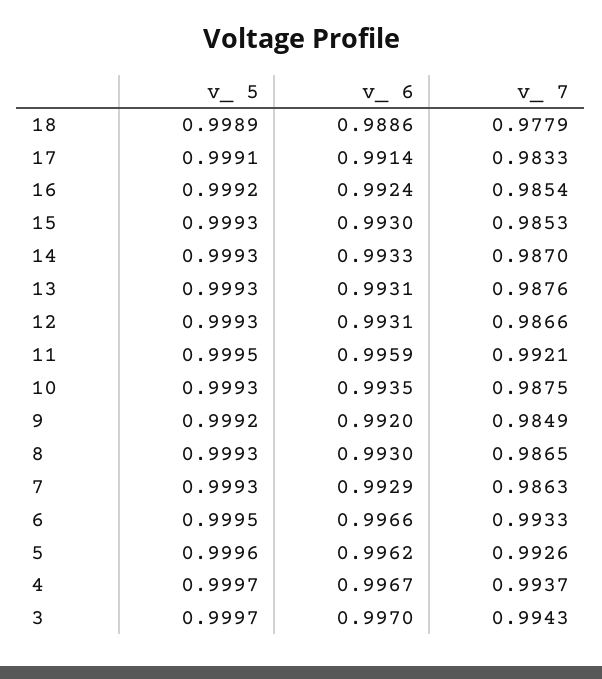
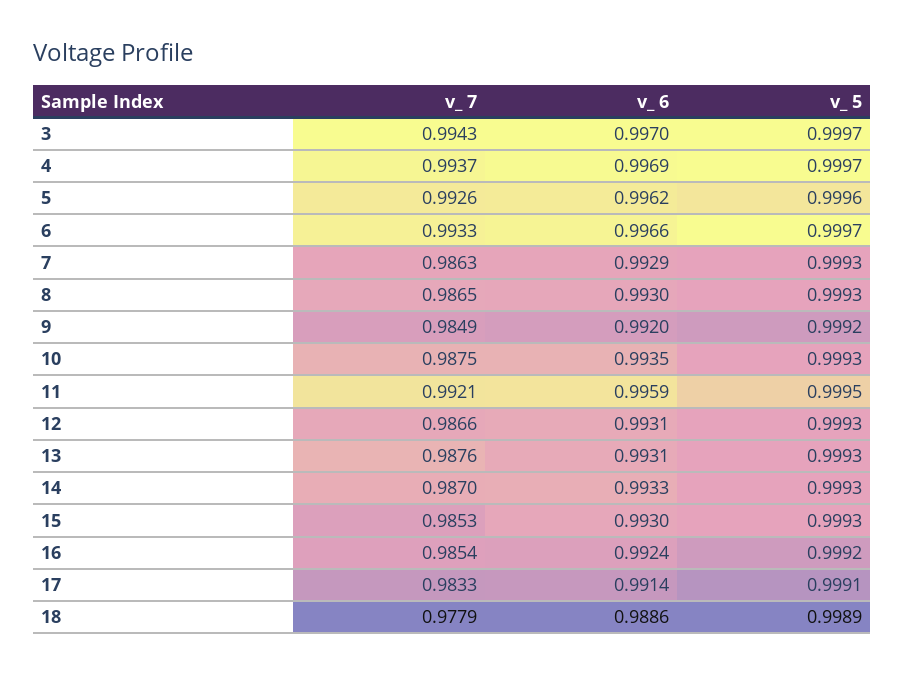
  {
    "v_ 5": {
      "18": 0.9989,
      "17": 0.9991,
      "16": 0.9992,
      "15": 0.9993,
      "14": 0.9993,
      "13": 0.9993,
      "12": 0.9993,
      "11": 0.9995,
      "10": 0.9993,
      "9": 0.9992,
      "8": 0.9993,
      "7": 0.9993,
-     "6": 0.9995,
+     "6": 0.9997,
      "5": 0.9996,
      "4": 0.9997,
      "3": 0.9997
    },
    "v_ 6": {
      "18": 0.9886,
      "17": 0.9914,
      "16": 0.9924,
      "15": 0.993,
      "14": 0.9933,
      "13": 0.9931,
      "12": 0.9931,
      "11": 0.9959,
      "10": 0.9935,
      "9": 0.992,
      "8": 0.993,
      "7": 0.9929,
      "6": 0.9966,
      "5": 0.9962,
-     "4": 0.9967,
+     "4": 0.9969,
      "3": 0.997
    },
    "v_ 7": {
      "18": 0.9779,
      "17": 0.9833,
      "16": 0.9854,
      "15": 0.9853,
      "14": 0.987,
      "13": 0.9876,
      "12": 0.9866,
      "11": 0.9921,
      "10": 0.9875,
      "9": 0.9849,
      "8": 0.9865,
      "7": 0.9863,
      "6": 0.9933,
      "5": 0.9926,
      "4": 0.9937,
      "3": 0.9943
    }
  }

